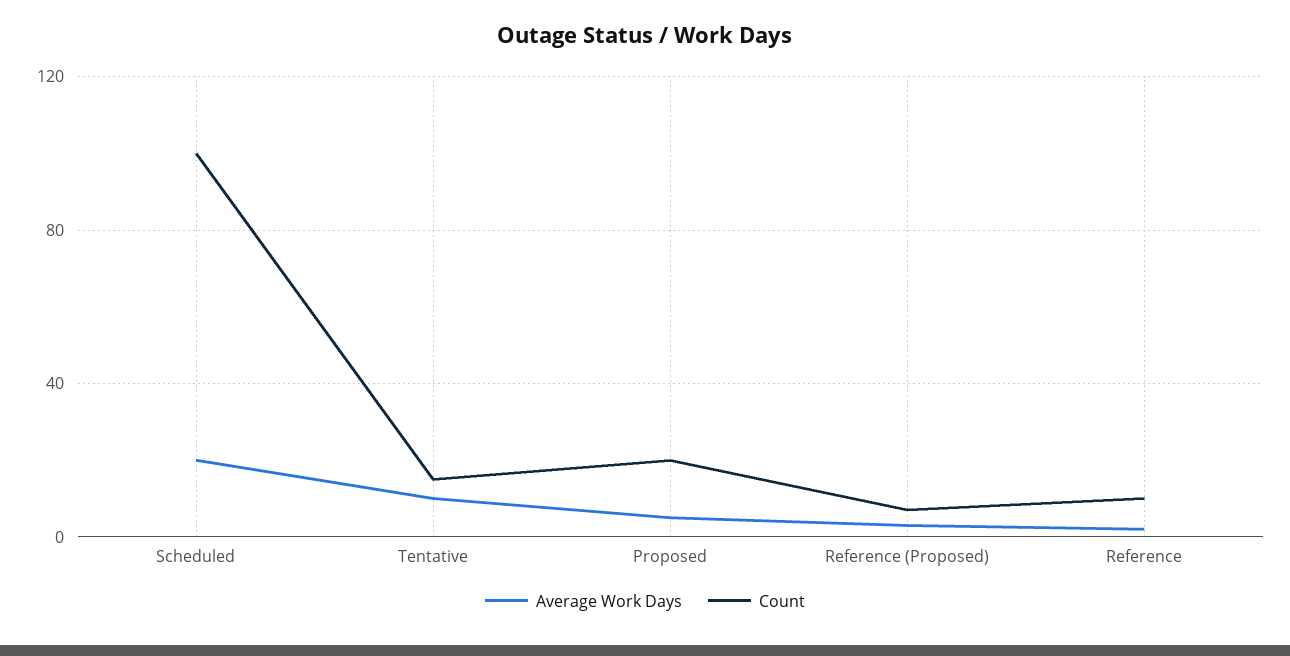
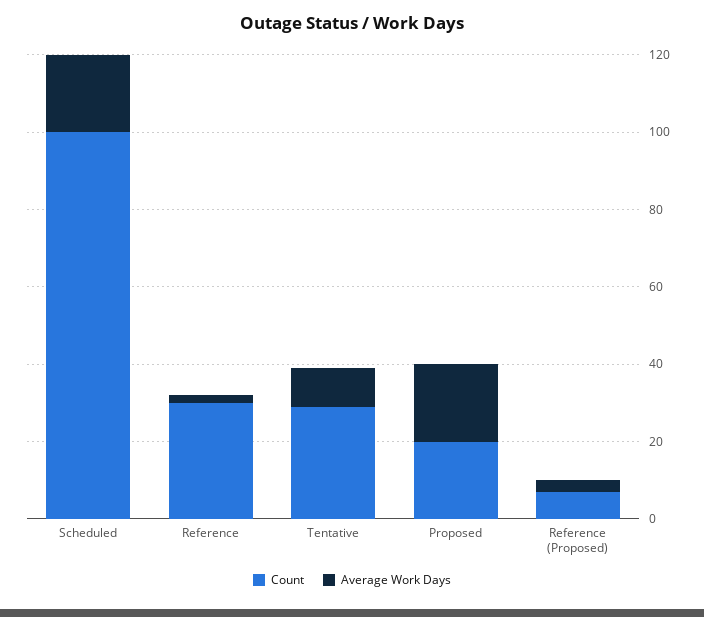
  {
    "Average Work Days": {
      "Scheduled": 20,
      "Tentative": 10,
-     "Proposed": 5,
+     "Proposed": 20,
      "Reference (Proposed)": 5,
      "Reference": 0
    },
    "Count": {
      "Scheduled": 100,
-     "Tentative": 15,
+     "Tentative": 30,
      "Proposed": 20,
      "Reference (Proposed)": 5,
-     "Reference": 10
+     "Reference": 30
    }
  }

